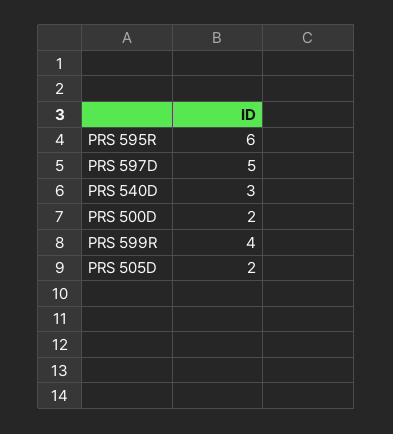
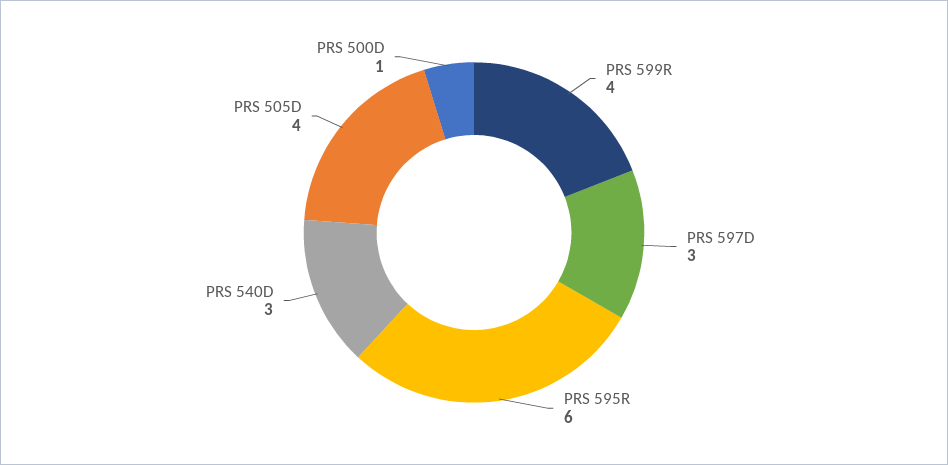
  {
    "PRS 595R": 6,
-   "PRS 597D": 5,
+   "PRS 597D": 3,
    "PRS 540D": 3,
-   "PRS 500D": 2,
+   "PRS 500D": 1,
    "PRS 599R": 4,
-   "PRS 505D": 2
+   "PRS 505D": 4
  }

